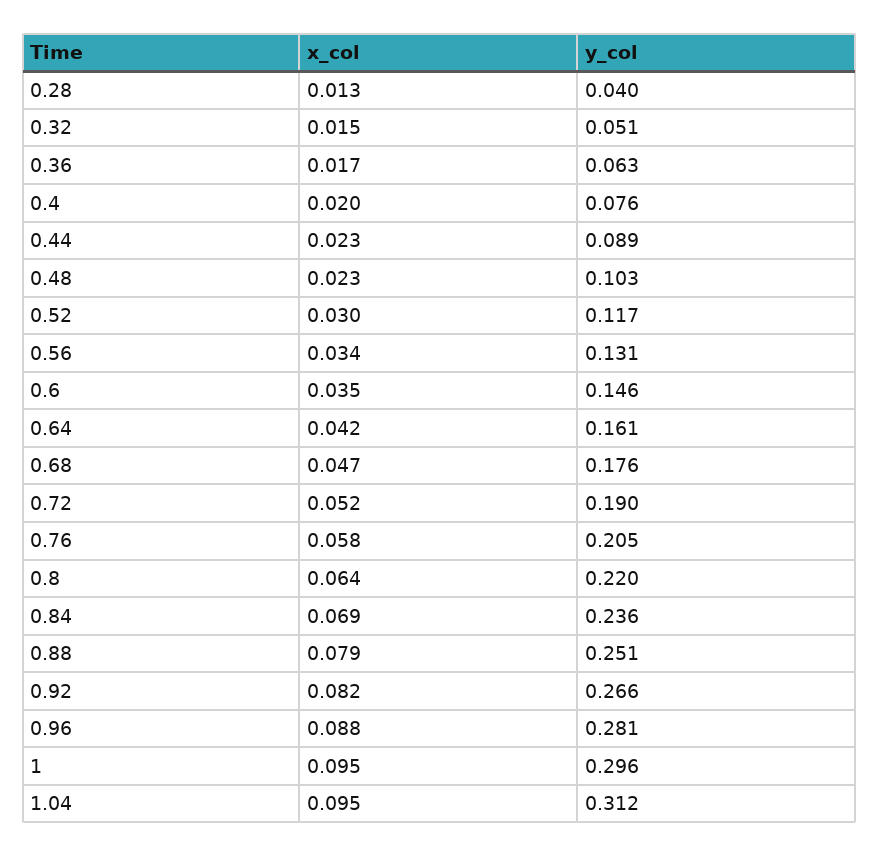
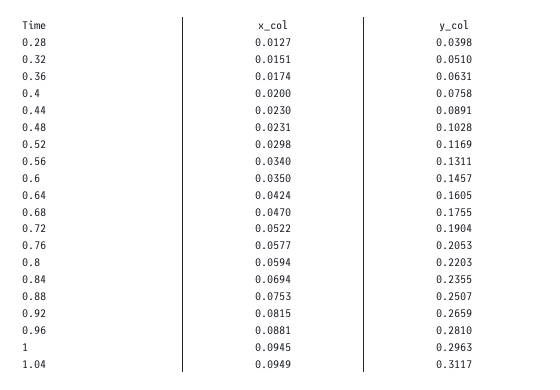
  {
    "x_col": {
      "0.28": 0.0127,
      "0.32": 0.0151,
      "0.36": 0.0174,
      "0.4": 0.02,
      "0.44": 0.023,
      "0.48": 0.0231,
      "0.52": 0.0298,
      "0.56": 0.034,
      "0.6": 0.035,
      "0.64": 0.0424,
      "0.68": 0.047,
      "0.72": 0.0522,
      "0.76": 0.0577,
-     "0.8": 0.064,
+     "0.8": 0.0594,
      "0.84": 0.0694,
-     "0.88": 0.079,
+     "0.88": 0.0753,
      "0.92": 0.0815,
      "0.96": 0.0881,
      "1": 0.0945,
      "1.04": 0.0949
    },
    "y_col": {
      "0.28": 0.0398,
      "0.32": 0.051,
      "0.36": 0.0631,
      "0.4": 0.0758,
      "0.44": 0.0891,
      "0.48": 0.1028,
      "0.52": 0.1169,
      "0.56": 0.1311,
      "0.6": 0.1457,
      "0.64": 0.1605,
      "0.68": 0.1755,
      "0.72": 0.1904,
      "0.76": 0.2053,
      "0.8": 0.2203,
      "0.84": 0.2355,
      "0.88": 0.2507,
      "0.92": 0.2659,
      "0.96": 0.281,
      "1": 0.2963,
      "1.04": 0.3117
    }
  }

